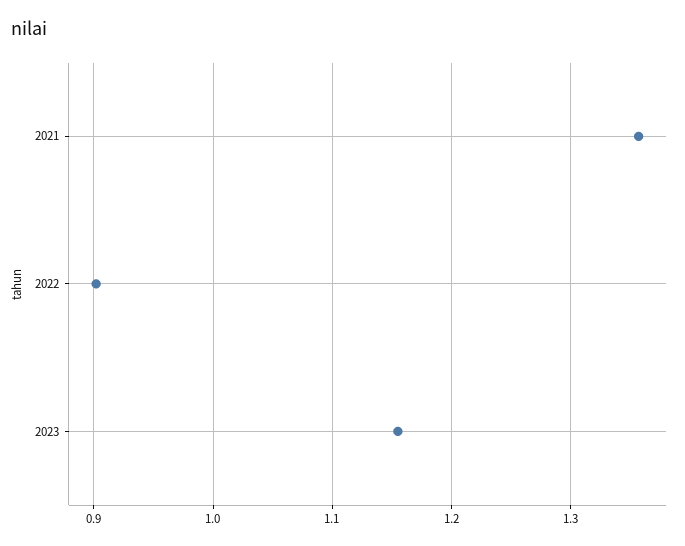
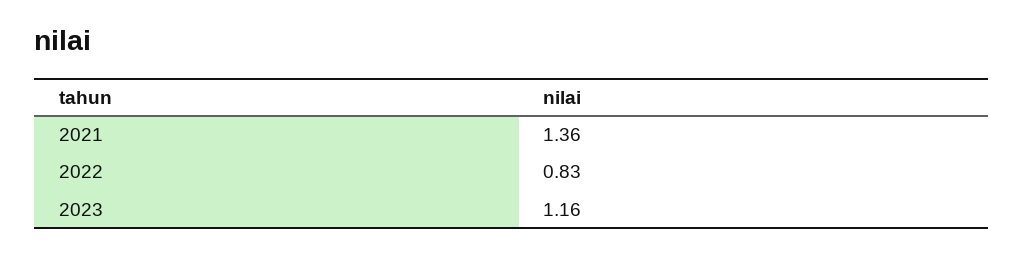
  {
    "2021": 1.36,
-   "2022": 0.9,
+   "2022": 0.83,
    "2023": 1.16
  }

